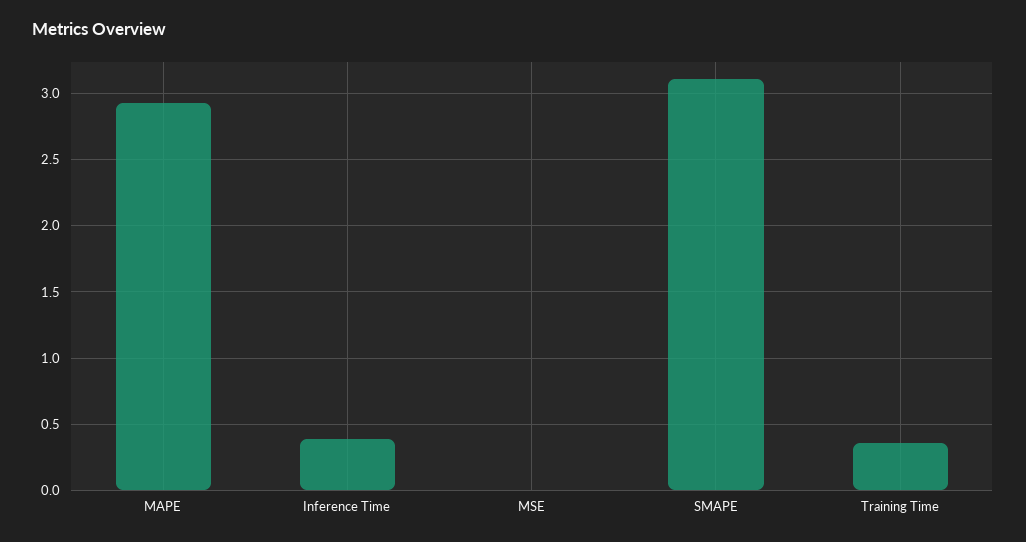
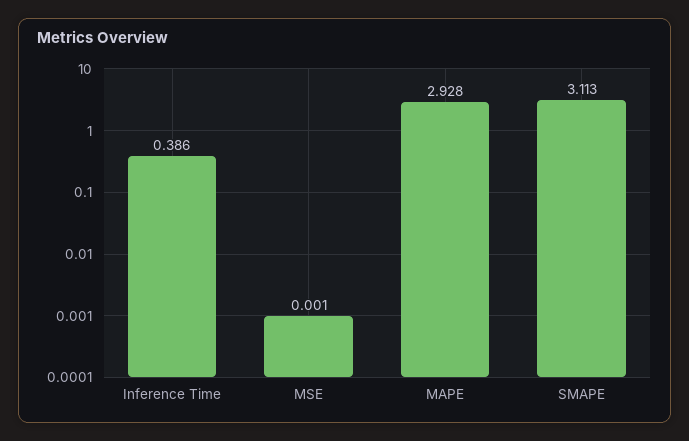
  {
    "MAPE": 2.928,
    "Inference Time": 0.386,
    "MSE": 0.001,
-   "SMAPE": 3.113,
+   "SMAPE": 3.113
-   "Training Time": 0.35
  }

